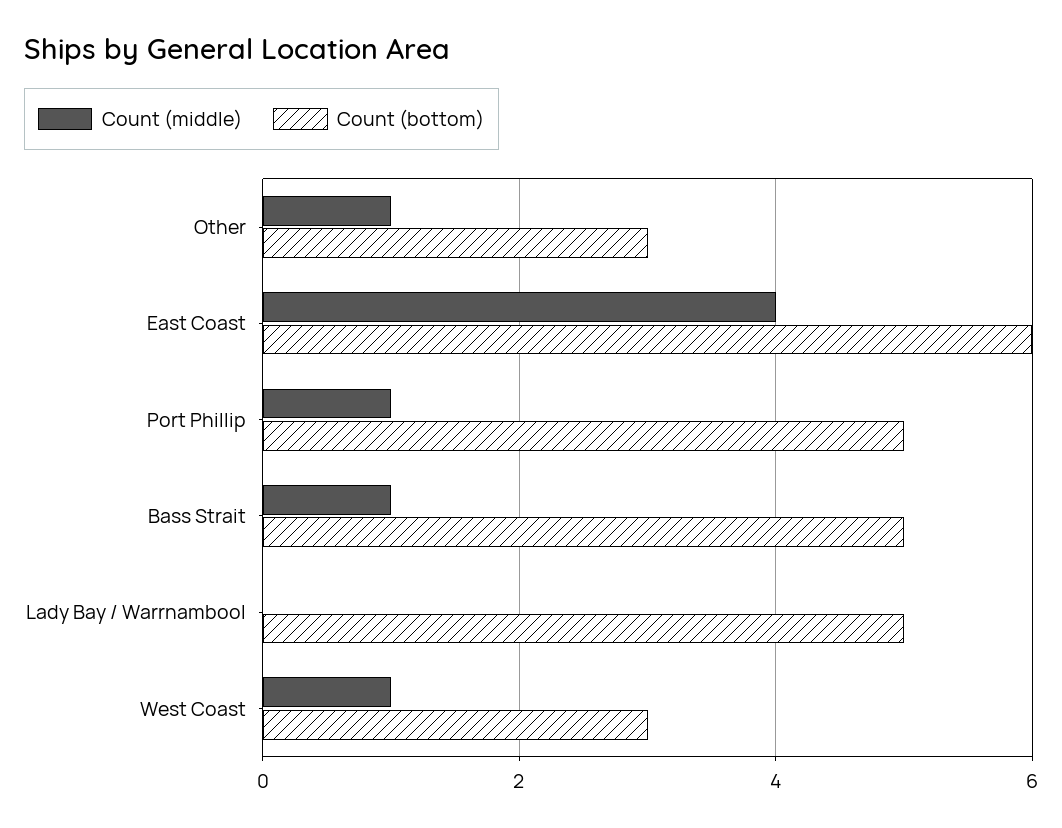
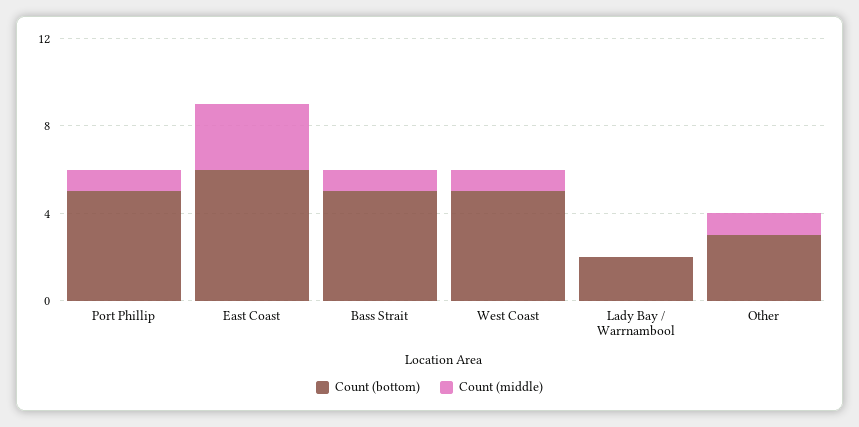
  {
    "Count (middle)": {
      "Other": 1,
-     "East Coast": 4,
+     "East Coast": 3,
      "Port Phillip": 1,
      "Bass Strait": 1,
      "Lady Bay / Warrnambool": 0,
      "West Coast": 1
    },
    "Count (bottom)": {
      "Other": 3,
      "East Coast": 6,
      "Port Phillip": 5,
      "Bass Strait": 5,
-     "Lady Bay / Warrnambool": 5,
+     "Lady Bay / Warrnambool": 2,
-     "West Coast": 3
+     "West Coast": 5
    }
  }

